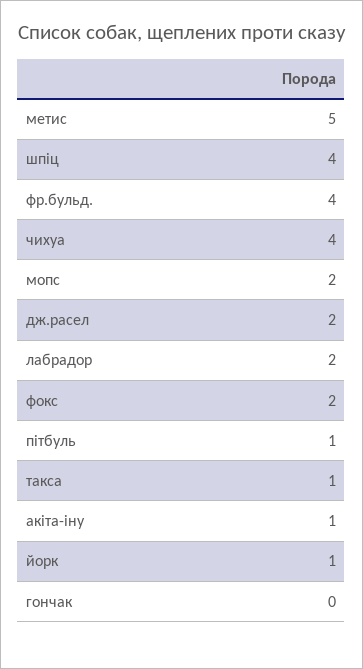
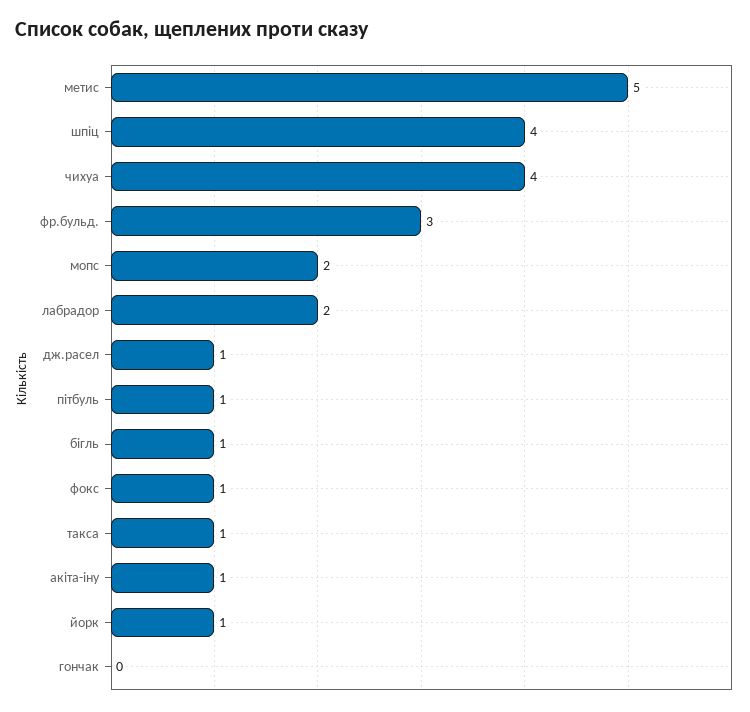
  {
    "метис": 5,
    "шпіц": 4,
-   "фр.бульд.": 4,
+   "фр.бульд.": 3,
    "чихуа": 4,
    "мопс": 2,
-   "дж.расел": 2,
+   "дж.расел": 1,
    "лабрадор": 2,
-   "фокс": 2,
+   "фокс": 1,
    "пітбуль": 1,
    "такса": 1,
    "акіта-іну": 1,
    "йорк": 1,
-   "гончак": 0
+   "гончак": 0,
+   "бігль": 1
  }

